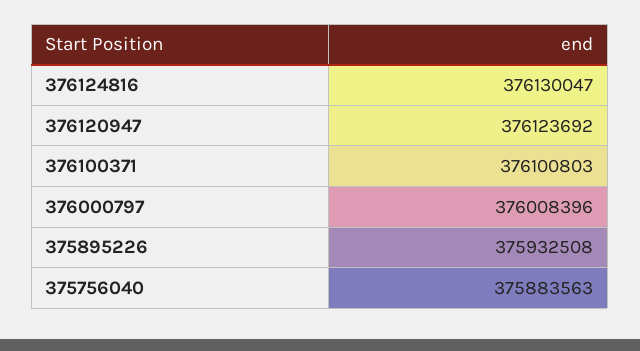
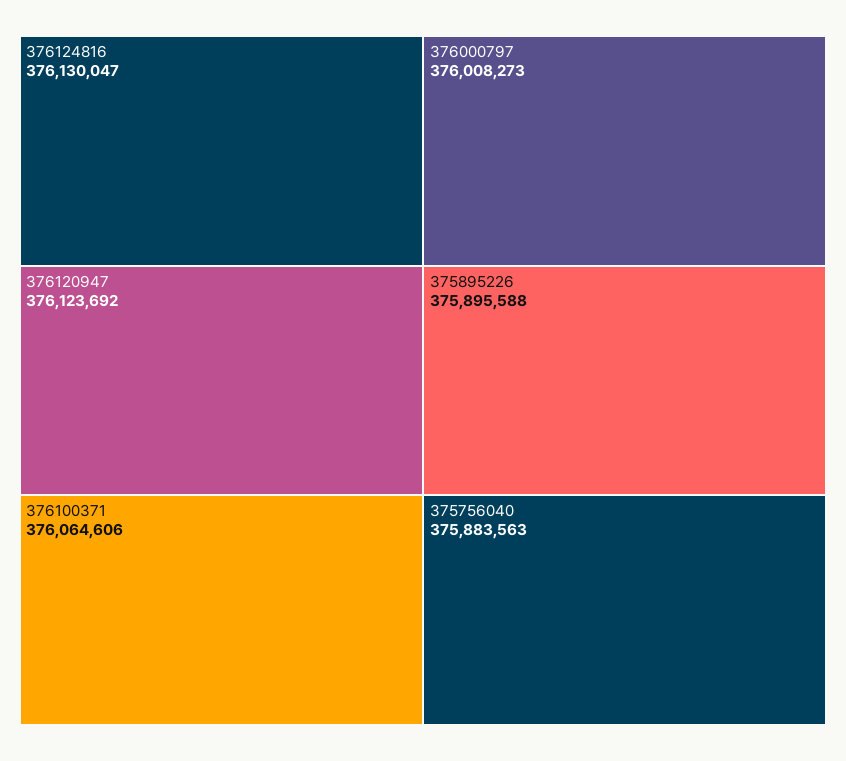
  {
    "376124816": 376130047,
    "376120947": 376123692,
-   "376100371": 376100803,
+   "376100371": 376064606,
-   "376000797": 376008396,
+   "376000797": 376008273,
-   "375895226": 375932508,
+   "375895226": 375895588,
    "375756040": 375883563
  }

